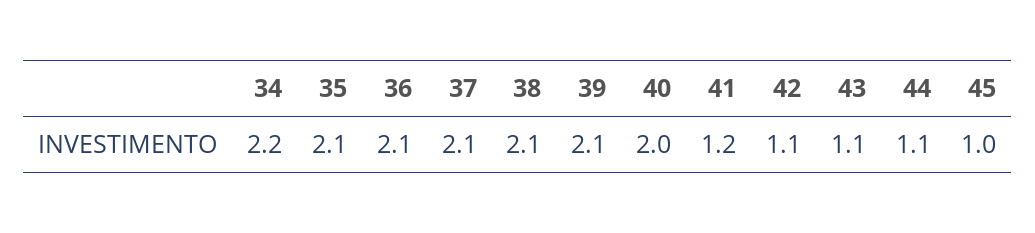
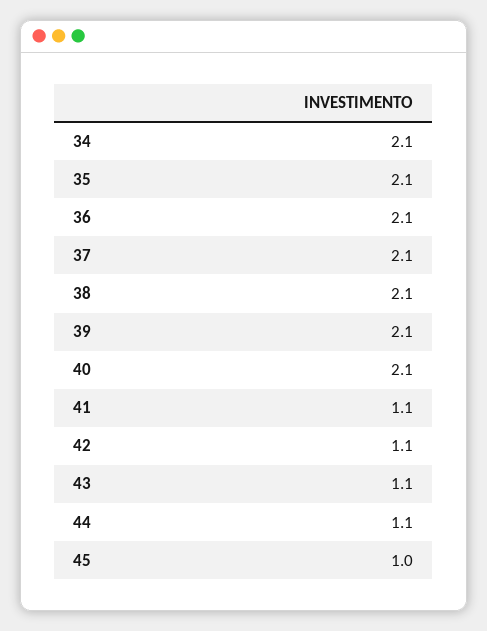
  {
-   "34": 2.2,
+   "34": 2.1,
    "35": 2.1,
    "36": 2.1,
    "37": 2.1,
    "38": 2.1,
    "39": 2.1,
-   "40": 2,
+   "40": 2.1,
-   "41": 1.2,
+   "41": 1.1,
    "42": 1.1,
    "43": 1.1,
    "44": 1.1,
    "45": 1
  }

